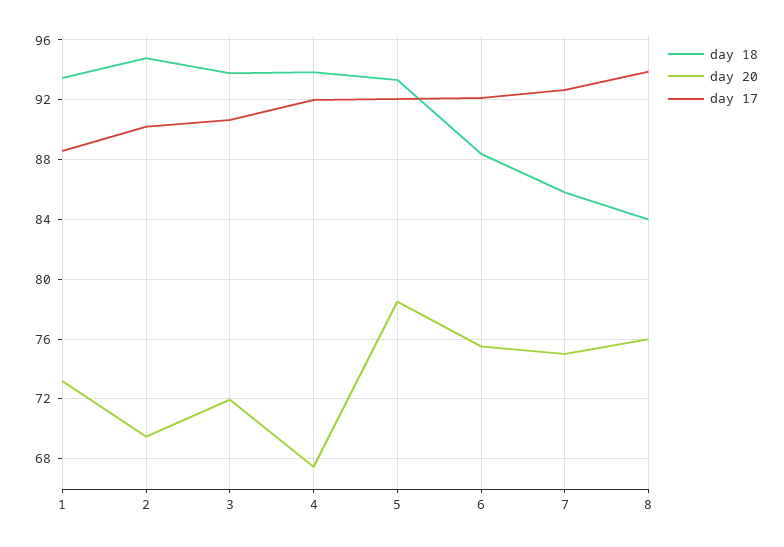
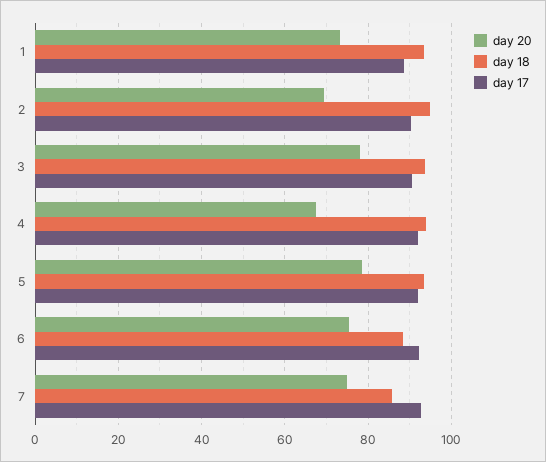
  {
    "day 18": {
      "1": 93.5,
      "2": 95,
      "3": 94,
      "4": 94,
      "5": 93.5,
      "6": 88.5,
-     "7": 86,
+     "7": 86
-     "8": 84
    },
    "day 20": {
      "1": 73,
      "2": 69.5,
-     "3": 72,
+     "3": 78,
      "4": 67.5,
      "5": 78.5,
      "6": 75.5,
-     "7": 75,
+     "7": 75
-     "8": 76
    },
    "day 17": {
      "1": 88.5,
      "2": 90,
      "3": 90.5,
      "4": 92,
      "5": 92,
      "6": 92,
-     "7": 92.5,
+     "7": 92.5
-     "8": 94
    }
  }

